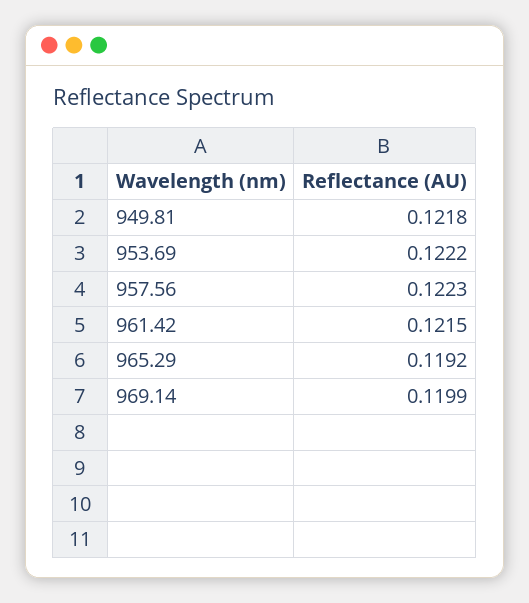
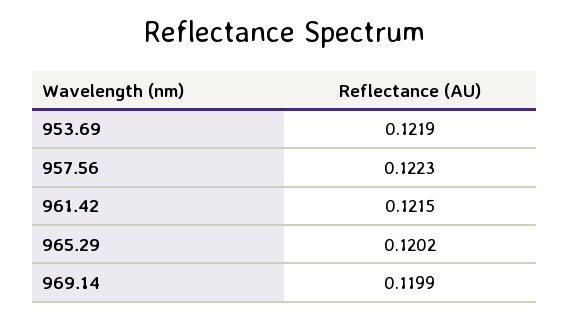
  {
-   "949.81": 0.1218,
-   "953.69": 0.1222,
+   "953.69": 0.1219,
    "957.56": 0.1223,
    "961.42": 0.1215,
-   "965.29": 0.1192,
+   "965.29": 0.1202,
    "969.14": 0.1199
  }

